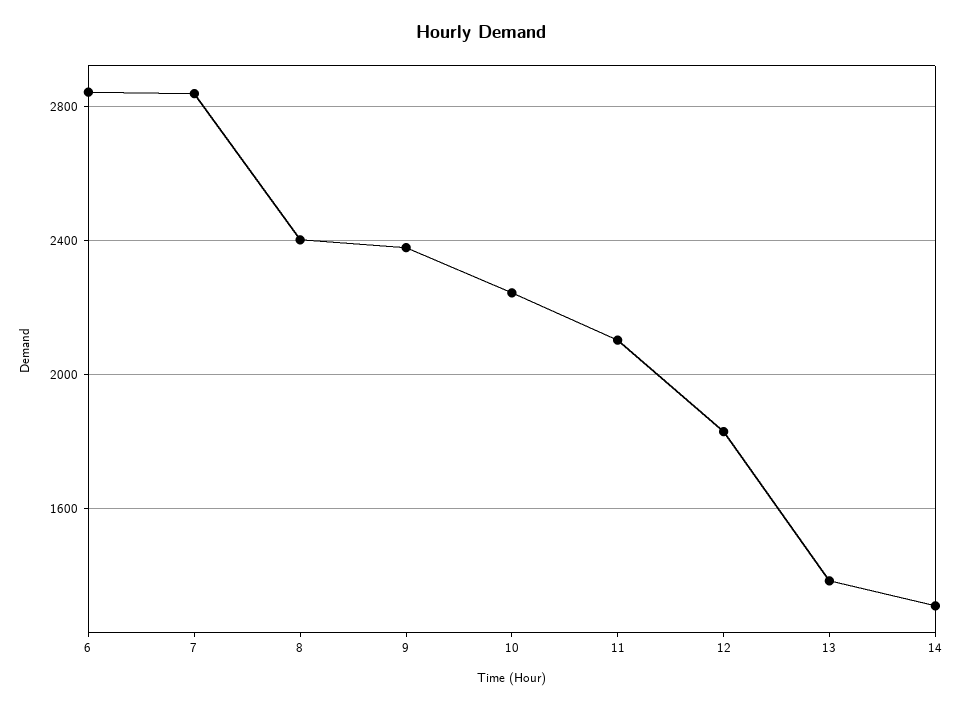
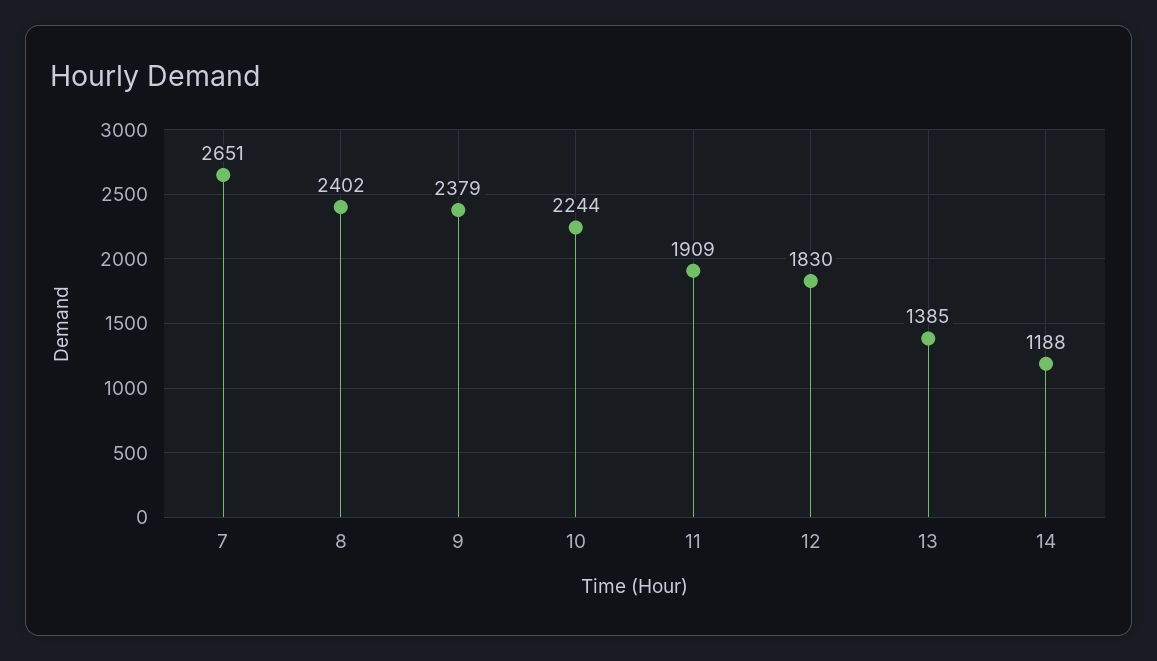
  {
-   "6": 2850,
-   "7": 2850,
+   "7": 2651,
    "8": 2402,
    "9": 2379,
    "10": 2244,
-   "11": 2100,
+   "11": 1909,
    "12": 1830,
    "13": 1385,
-   "14": 1300
+   "14": 1188
  }

